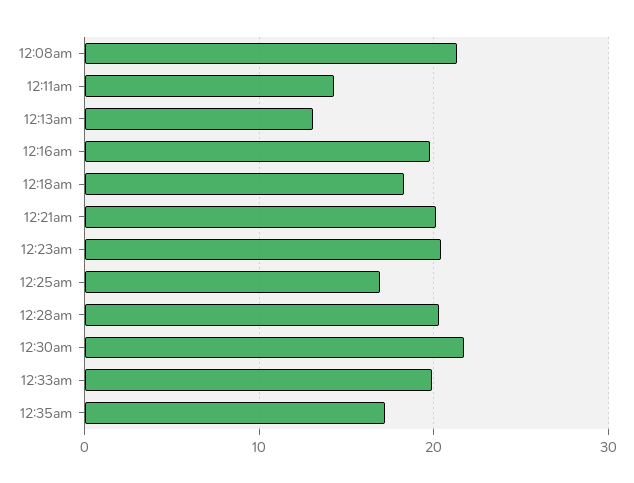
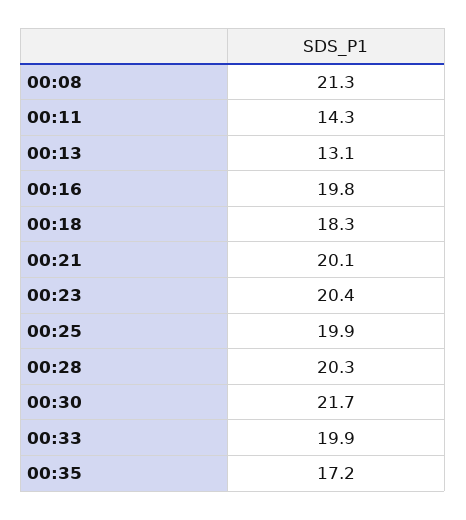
  {
    "12:08am": 21.3,
    "12:11am": 14.3,
    "12:13am": 13.1,
    "12:16am": 19.8,
    "12:18am": 18.3,
    "12:21am": 20.1,
    "12:23am": 20.4,
-   "12:25am": 17,
+   "12:25am": 19.9,
    "12:28am": 20.3,
    "12:30am": 21.7,
    "12:33am": 19.9,
    "12:35am": 17.2
  }

